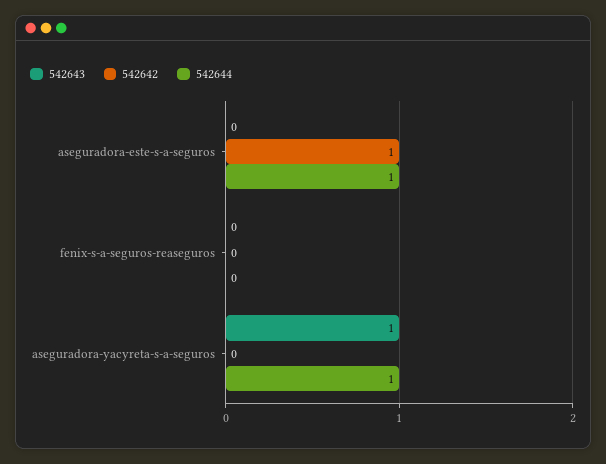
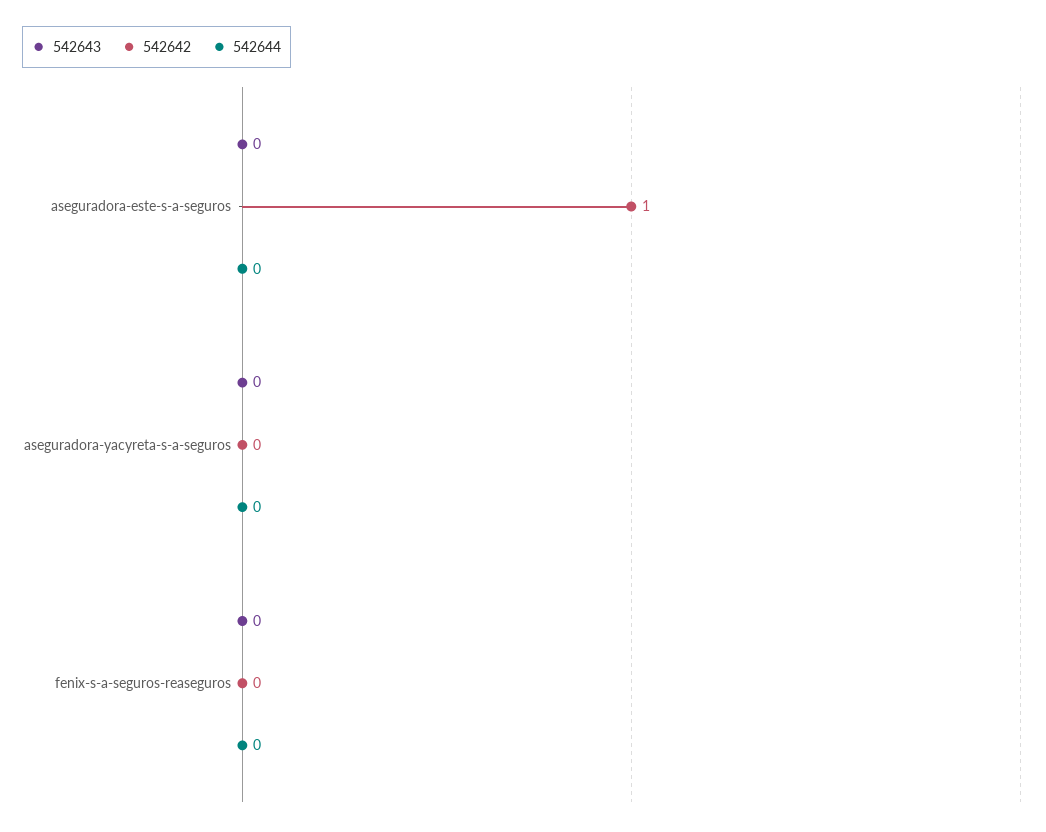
  {
    "542643": {
      "aseguradora-este-s-a-seguros": 0,
      "fenix-s-a-seguros-reaseguros": 0,
-     "aseguradora-yacyreta-s-a-seguros": 1
+     "aseguradora-yacyreta-s-a-seguros": 0
    },
    "542642": {
      "aseguradora-este-s-a-seguros": 1,
      "fenix-s-a-seguros-reaseguros": 0,
      "aseguradora-yacyreta-s-a-seguros": 0
    },
    "542644": {
-     "aseguradora-este-s-a-seguros": 1,
+     "aseguradora-este-s-a-seguros": 0,
      "fenix-s-a-seguros-reaseguros": 0,
-     "aseguradora-yacyreta-s-a-seguros": 1
+     "aseguradora-yacyreta-s-a-seguros": 0
    }
  }

